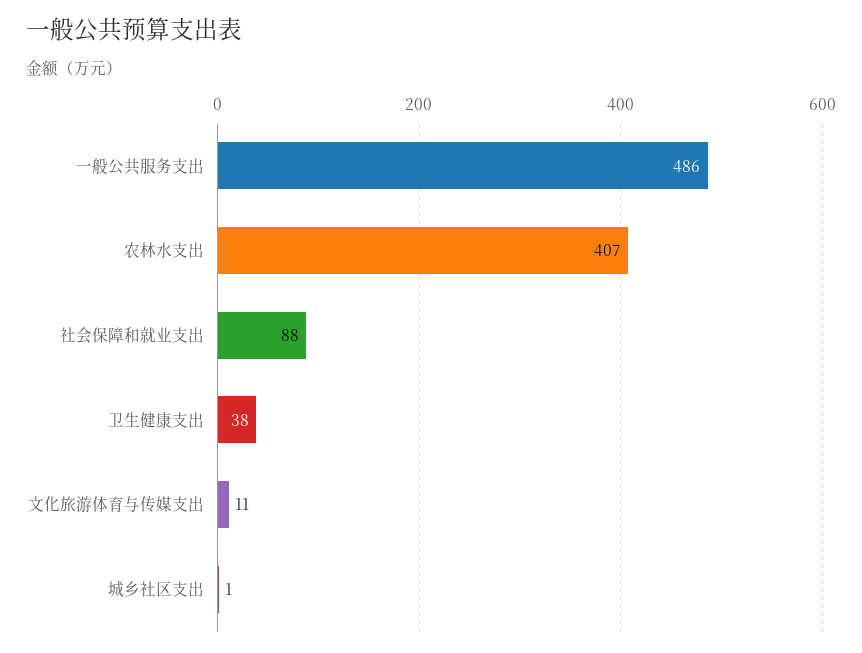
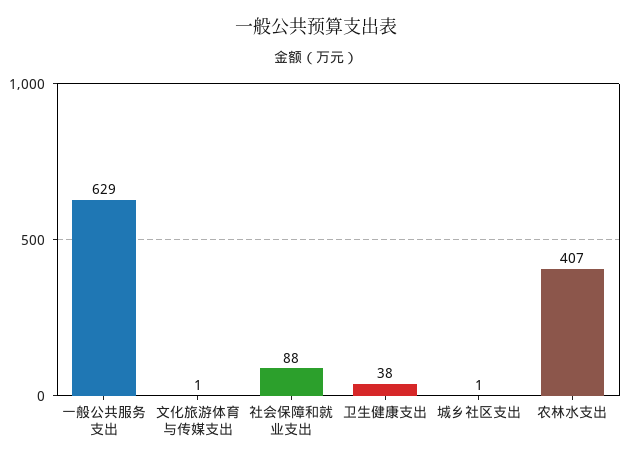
  {
-   "一般公共服务支出": 486,
+   "一般公共服务支出": 629,
    "农林水支出": 407,
    "社会保障和就业支出": 88,
    "卫生健康支出": 38,
-   "文化旅游体育与传媒支出": 11,
+   "文化旅游体育与传媒支出": 1,
    "城乡社区支出": 1
  }

